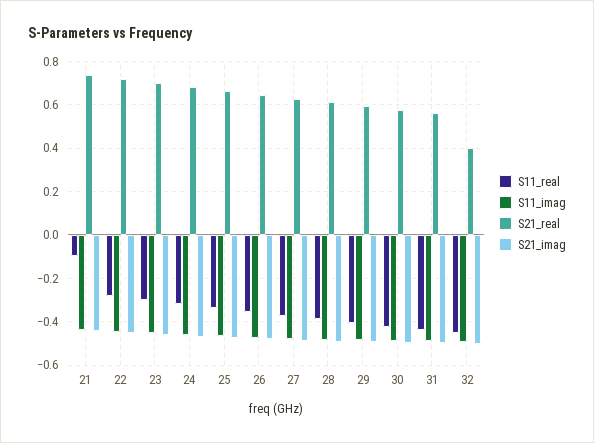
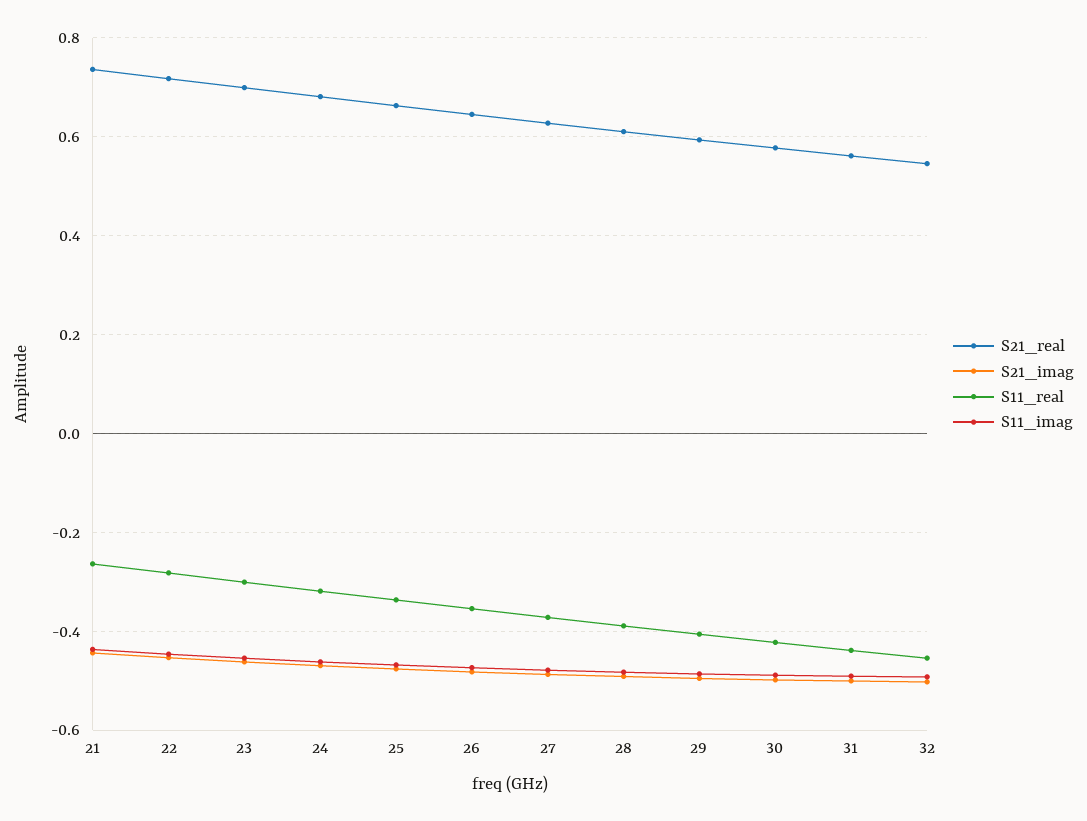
  {
    "S11_real": {
-     "21": -0.1,
+     "21": -0.26,
      "22": -0.28,
      "23": -0.3,
      "24": -0.32,
      "25": -0.34,
      "26": -0.36,
      "27": -0.38,
      "28": -0.38,
      "29": -0.4,
      "30": -0.42,
      "31": -0.44,
      "32": -0.46
    },
    "S11_imag": {
      "21": -0.44,
      "22": -0.44,
      "23": -0.46,
      "24": -0.46,
      "25": -0.46,
      "26": -0.48,
      "27": -0.48,
      "28": -0.48,
      "29": -0.48,
      "30": -0.48,
      "31": -0.5,
      "32": -0.5
    },
    "S21_real": {
      "21": 0.74,
      "22": 0.72,
      "23": 0.7,
      "24": 0.68,
      "25": 0.66,
      "26": 0.64,
      "27": 0.62,
      "28": 0.62,
      "29": 0.6,
      "30": 0.58,
      "31": 0.56,
-     "32": 0.4
+     "32": 0.54
    },
    "S21_imag": {
      "21": -0.44,
      "22": -0.46,
      "23": -0.46,
      "24": -0.46,
      "25": -0.48,
      "26": -0.48,
      "27": -0.48,
      "28": -0.5,
      "29": -0.5,
      "30": -0.5,
      "31": -0.5,
      "32": -0.5
    }
  }

